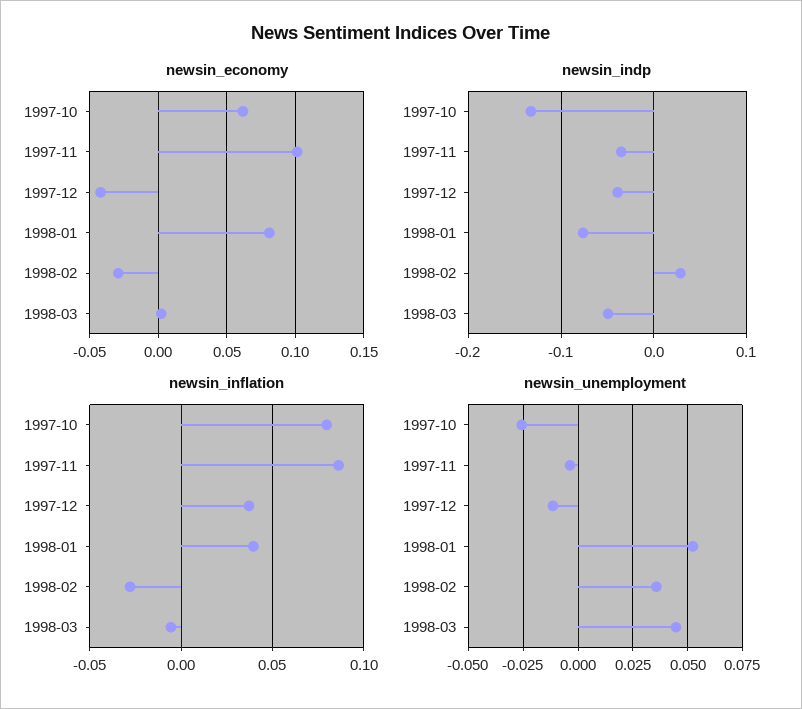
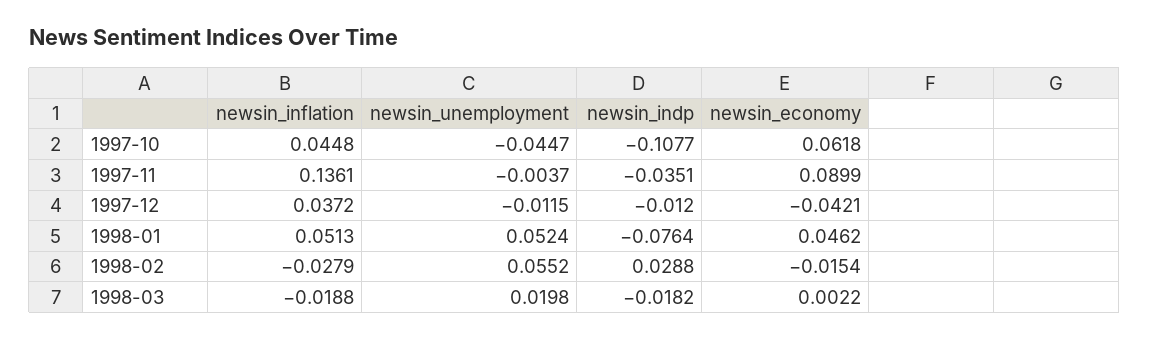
  {
    "newsin_economy": {
      "1997-10": 0.0618,
-     "1997-11": 0.1,
+     "1997-11": 0.0899,
      "1997-12": -0.0421,
-     "1998-01": 0.08,
+     "1998-01": 0.0462,
-     "1998-02": -0.03,
+     "1998-02": -0.0154,
      "1998-03": 0.0022
    },
    "newsin_indp": {
-     "1997-10": -0.13,
+     "1997-10": -0.1077,
      "1997-11": -0.0351,
-     "1997-12": -0.04,
+     "1997-12": -0.012,
      "1998-01": -0.0764,
      "1998-02": 0.0288,
-     "1998-03": -0.05
+     "1998-03": -0.0182
    },
    "newsin_inflation": {
-     "1997-10": 0.08,
+     "1997-10": 0.0448,
-     "1997-11": 0.085,
+     "1997-11": 0.1361,
      "1997-12": 0.0372,
-     "1998-01": 0.04,
+     "1998-01": 0.0513,
      "1998-02": -0.0279,
-     "1998-03": -0.005
+     "1998-03": -0.0188
    },
    "newsin_unemployment": {
-     "1997-10": -0.025,
+     "1997-10": -0.0447,
      "1997-11": -0.0037,
      "1997-12": -0.0115,
      "1998-01": 0.0524,
-     "1998-02": 0.035,
+     "1998-02": 0.0552,
-     "1998-03": 0.045
+     "1998-03": 0.0198
    }
  }

